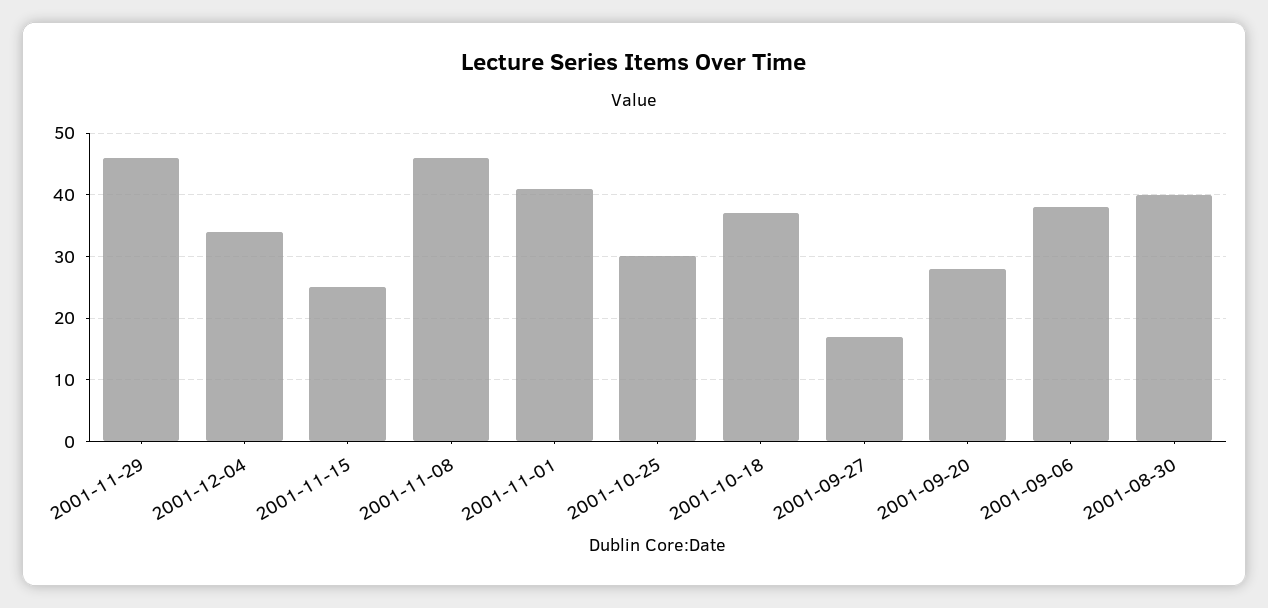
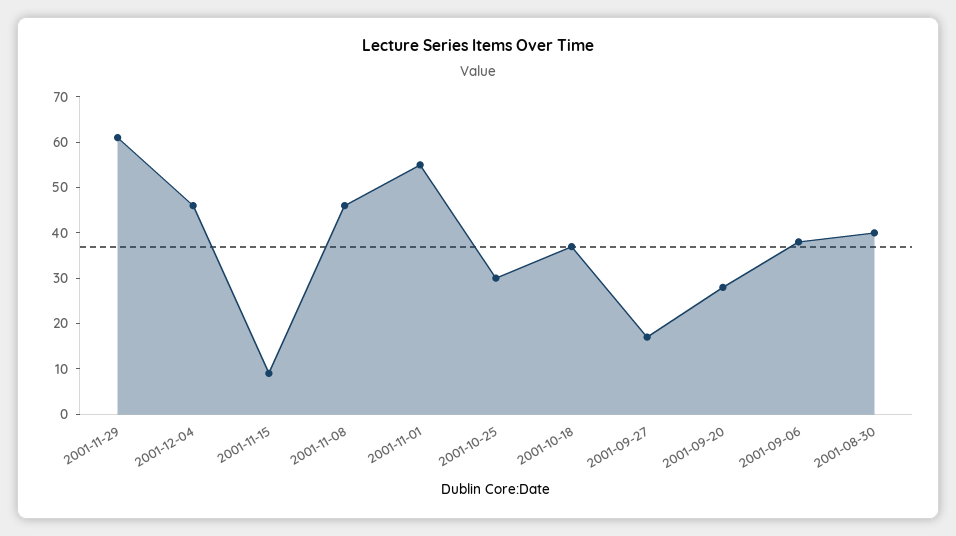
  {
-   "2001-11-29": 46,
+   "2001-11-29": 60,
-   "2001-12-04": 34,
+   "2001-12-04": 45,
-   "2001-11-15": 25,
+   "2001-11-15": 10,
    "2001-11-08": 46,
-   "2001-11-01": 41,
+   "2001-11-01": 55,
    "2001-10-25": 30,
    "2001-10-18": 37,
    "2001-09-27": 17,
    "2001-09-20": 28,
    "2001-09-06": 38,
    "2001-08-30": 40
  }

